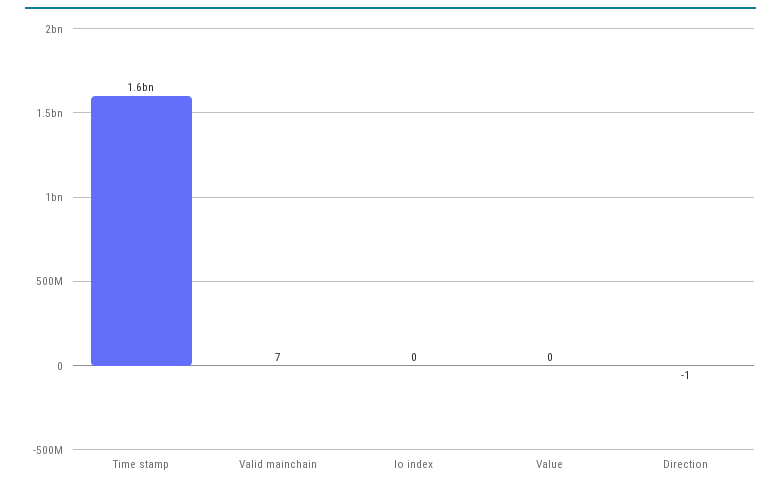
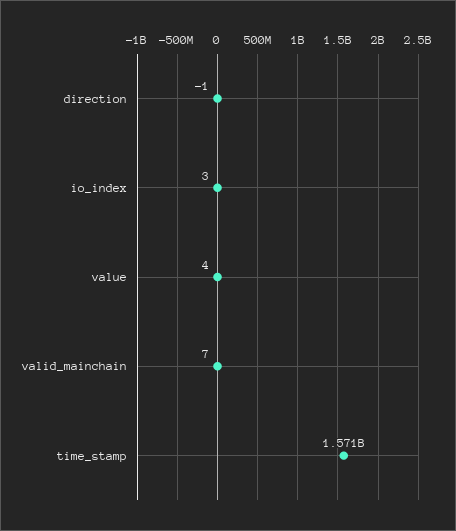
  {
    "Time stamp": 1571000000,
    "Valid mainchain": 7,
-   "Io index": 0,
+   "Io index": 3,
-   "Value": 0,
+   "Value": 4,
    "Direction": -1
  }

